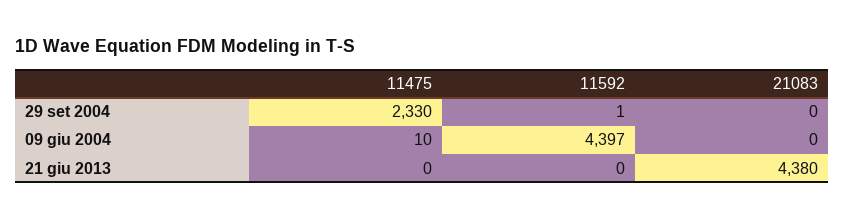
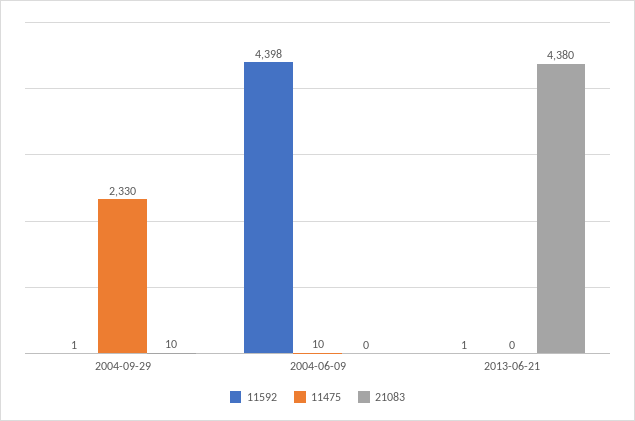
  {
    "11475": {
      "29 set 2004": 2330,
      "09 giu 2004": 10,
      "21 giu 2013": 0
    },
    "11592": {
      "29 set 2004": 1,
-     "09 giu 2004": 4397,
+     "09 giu 2004": 4398,
-     "21 giu 2013": 0
+     "21 giu 2013": 1
    },
    "21083": {
-     "29 set 2004": 0,
+     "29 set 2004": 10,
      "09 giu 2004": 0,
      "21 giu 2013": 4380
    }
  }

